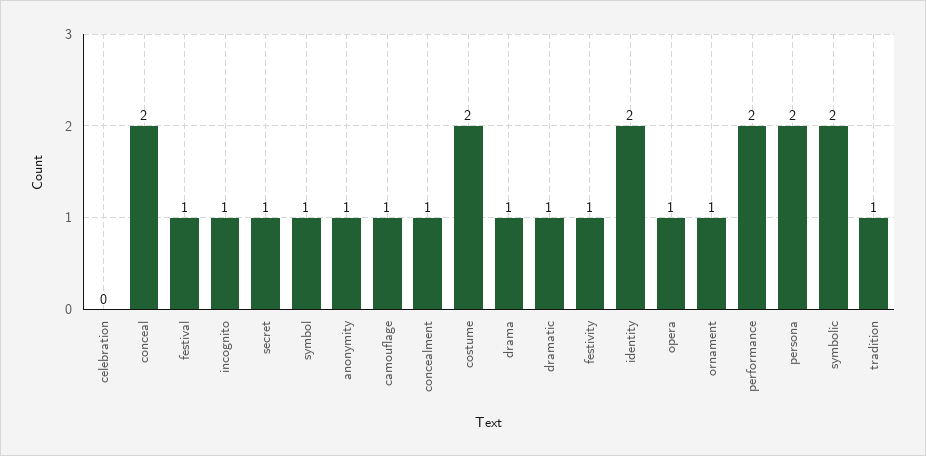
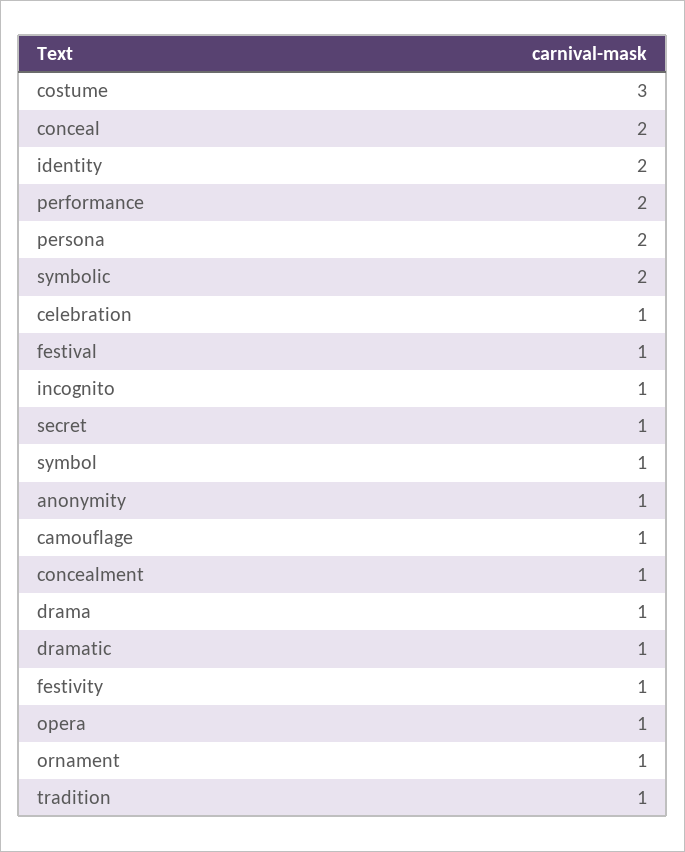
  {
-   "celebration": 0,
+   "celebration": 1,
    "conceal": 2,
    "festival": 1,
    "incognito": 1,
    "secret": 1,
    "symbol": 1,
    "anonymity": 1,
    "camouflage": 1,
    "concealment": 1,
-   "costume": 2,
+   "costume": 3,
    "drama": 1,
    "dramatic": 1,
    "festivity": 1,
    "identity": 2,
    "opera": 1,
    "ornament": 1,
    "performance": 2,
    "persona": 2,
    "symbolic": 2,
    "tradition": 1
  }

